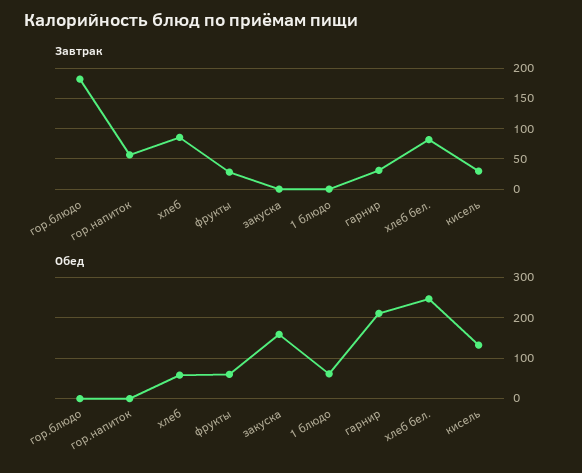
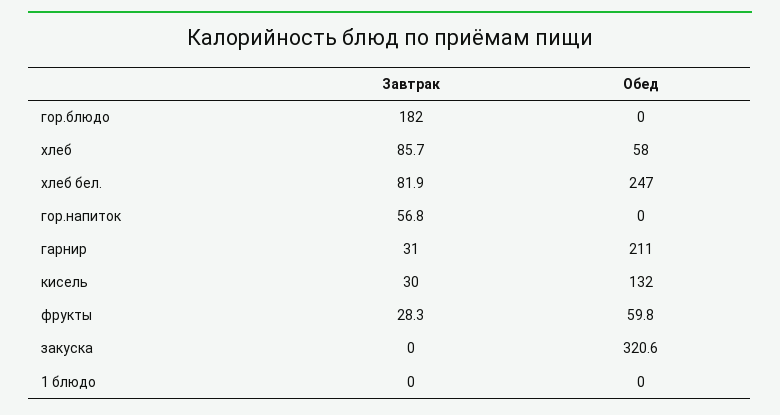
  {
    "Завтрак": {
      "гор.блюдо": 182,
      "гор.напиток": 56.8,
      "хлеб": 85.7,
      "фрукты": 28.3,
      "закуска": 0,
      "1 блюдо": 0,
      "гарнир": 31,
      "хлеб бел.": 81.9,
      "кисель": 30
    },
    "Обед": {
      "гор.блюдо": 0,
      "гор.напиток": 0,
      "хлеб": 58,
      "фрукты": 59.8,
-     "закуска": 160,
+     "закуска": 320.6,
-     "1 блюдо": 60,
+     "1 блюдо": 0,
      "гарнир": 211,
      "хлеб бел.": 247,
      "кисель": 132
    }
  }

